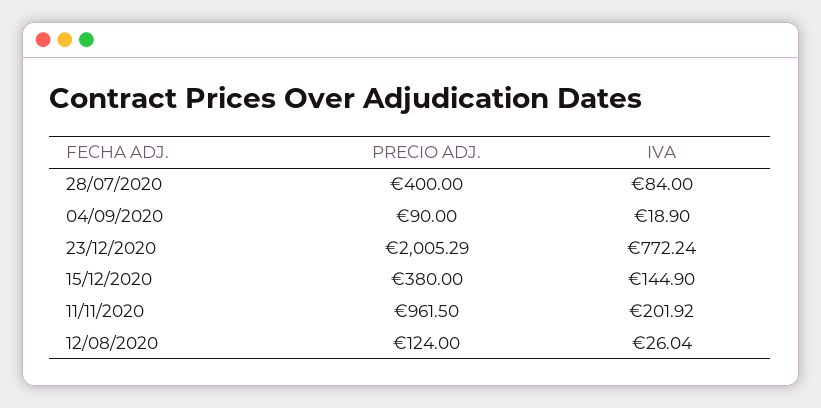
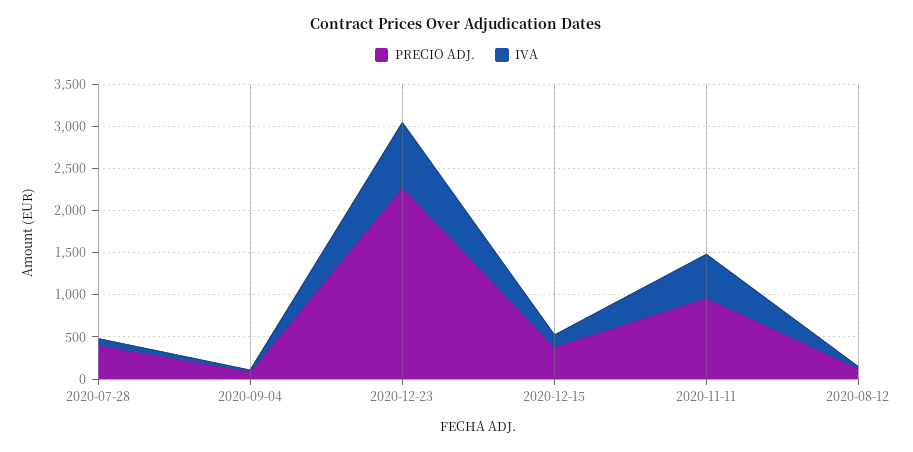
  {
    "PRECIO ADJ.": {
      "28/07/2020": 400,
      "04/09/2020": 90,
-     "23/12/2020": 2005.29,
+     "23/12/2020": 2300,
      "15/12/2020": 380,
      "11/11/2020": 961.5,
      "12/08/2020": 124
    },
    "IVA": {
      "28/07/2020": 84,
      "04/09/2020": 18.9,
      "23/12/2020": 772.24,
      "15/12/2020": 144.9,
-     "11/11/2020": 201.92,
+     "11/11/2020": 500,
      "12/08/2020": 26.04
    }
  }

